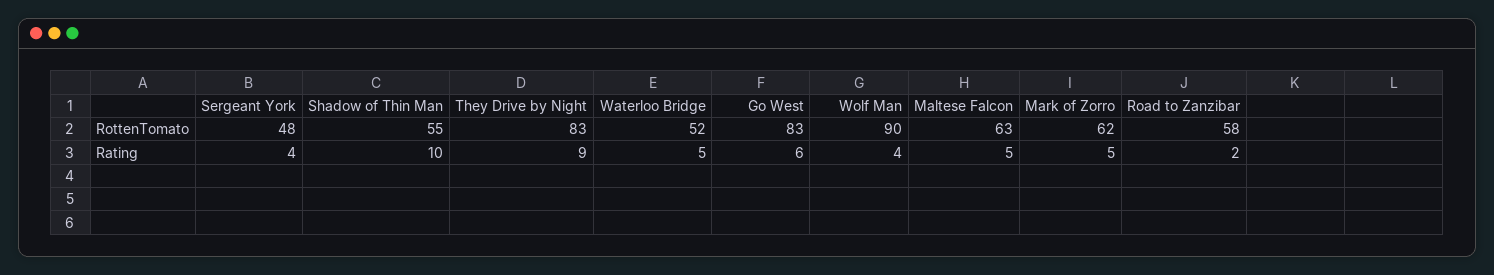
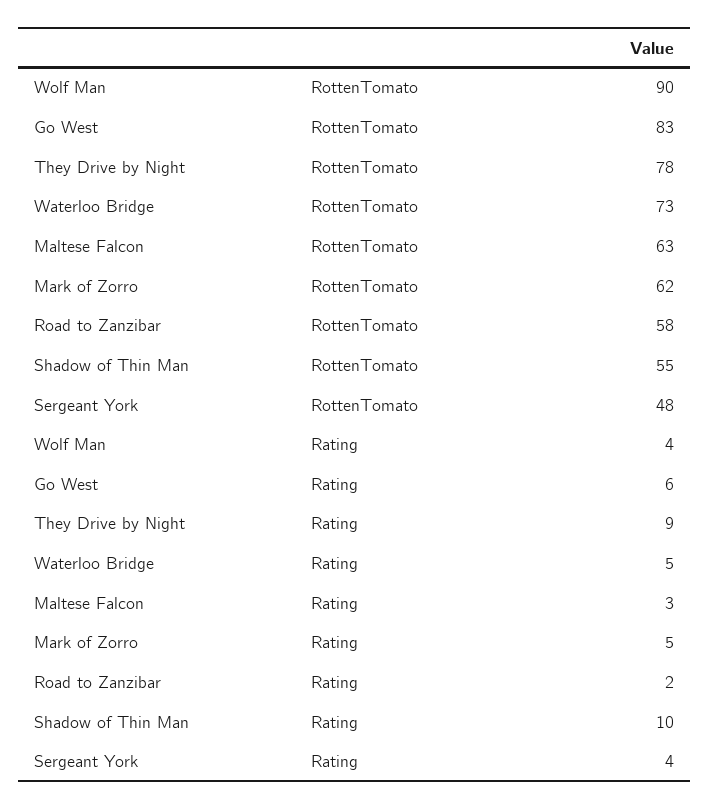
  {
    "Sergeant York": {
      "RottenTomato": 48,
      "Rating": 4
    },
    "Shadow of Thin Man": {
      "RottenTomato": 55,
      "Rating": 10
    },
    "They Drive by Night": {
-     "RottenTomato": 83,
+     "RottenTomato": 78,
      "Rating": 9
    },
    "Waterloo Bridge": {
-     "RottenTomato": 52,
+     "RottenTomato": 73,
      "Rating": 5
    },
    "Go West": {
      "RottenTomato": 83,
      "Rating": 6
    },
    "Wolf Man": {
      "RottenTomato": 90,
      "Rating": 4
    },
    "Maltese Falcon": {
      "RottenTomato": 63,
-     "Rating": 5
+     "Rating": 3
    },
    "Mark of Zorro": {
      "RottenTomato": 62,
      "Rating": 5
    },
    "Road to Zanzibar": {
      "RottenTomato": 58,
      "Rating": 2
    }
  }

